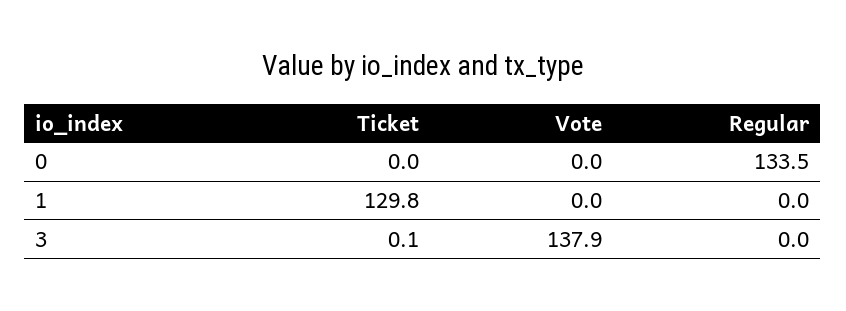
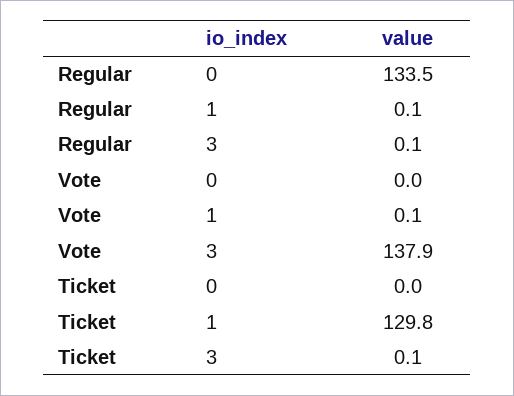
  {
    "Ticket": {
      "0": 0,
      "1": 129.8,
      "3": 0.1
    },
    "Vote": {
      "0": 0,
-     "1": 0,
+     "1": 0.1,
      "3": 137.9
    },
    "Regular": {
      "0": 133.5,
-     "1": 0,
+     "1": 0.1,
-     "3": 0
+     "3": 0.1
    }
  }

